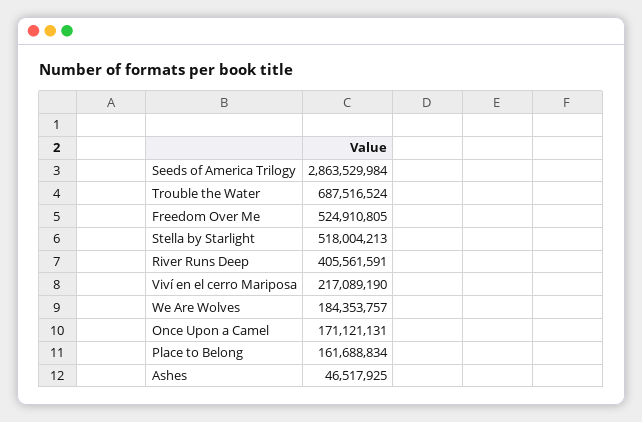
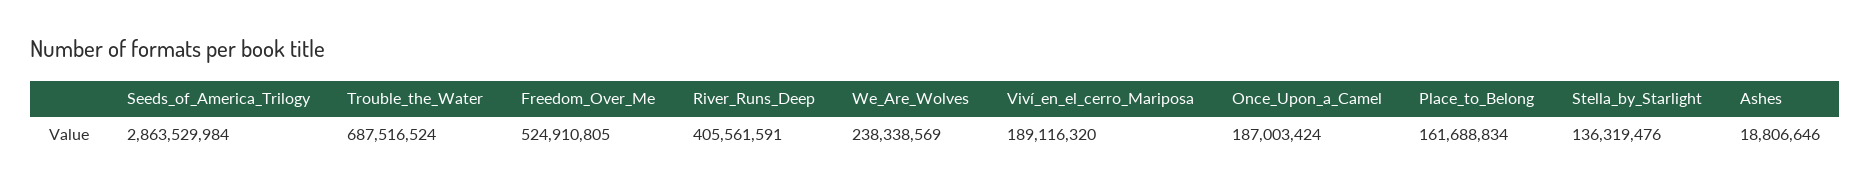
  {
    "Seeds of America Trilogy": 2863529984,
    "Trouble the Water": 687516524,
    "Freedom Over Me": 524910805,
-   "Stella by Starlight": 518004213,
+   "Stella by Starlight": 136319476,
    "River Runs Deep": 405561591,
-   "Viví en el cerro Mariposa": 217089190,
+   "Viví en el cerro Mariposa": 189116320,
-   "We Are Wolves": 184353757,
+   "We Are Wolves": 238338569,
-   "Once Upon a Camel": 171121131,
+   "Once Upon a Camel": 187003424,
    "Place to Belong": 161688834,
-   "Ashes": 46517925
+   "Ashes": 18806646
  }

